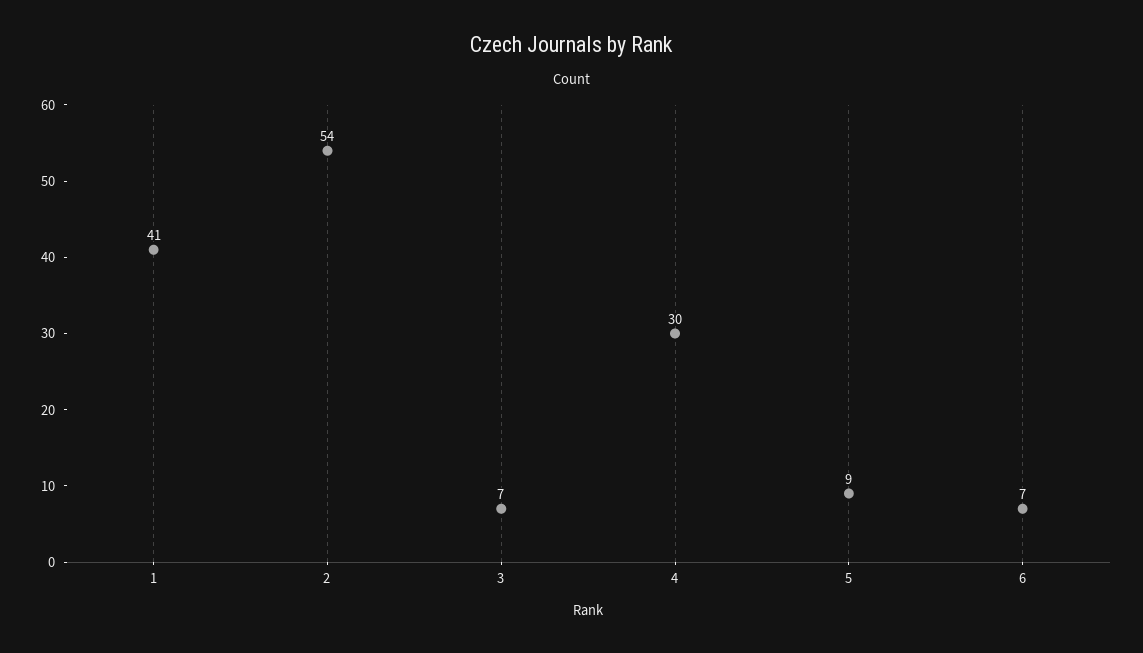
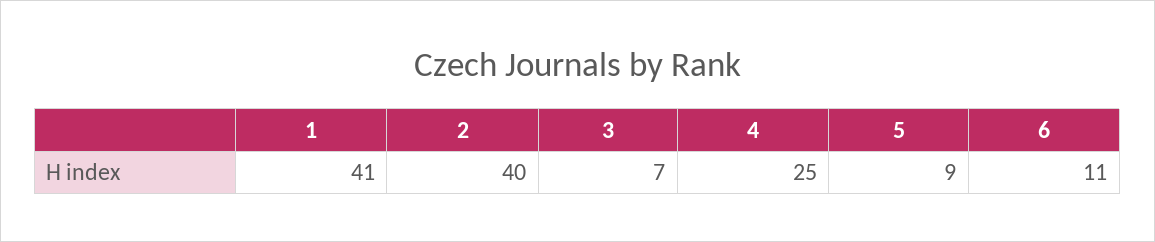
  {
    "1": 41,
-   "2": 54,
+   "2": 40,
    "3": 7,
-   "4": 30,
+   "4": 25,
    "5": 9,
-   "6": 7
+   "6": 11
  }

